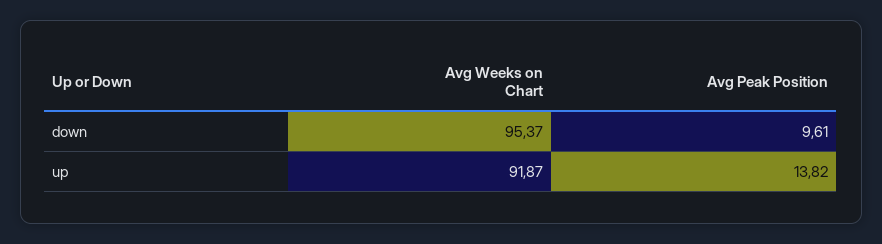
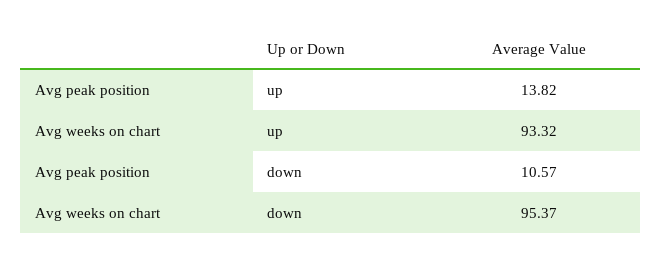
  {
    "Avg Weeks on Chart": {
      "down": 95.37,
-     "up": 91.87
+     "up": 93.32
    },
    "Avg Peak Position": {
-     "down": 9.61,
+     "down": 10.57,
      "up": 13.82
    }
  }

